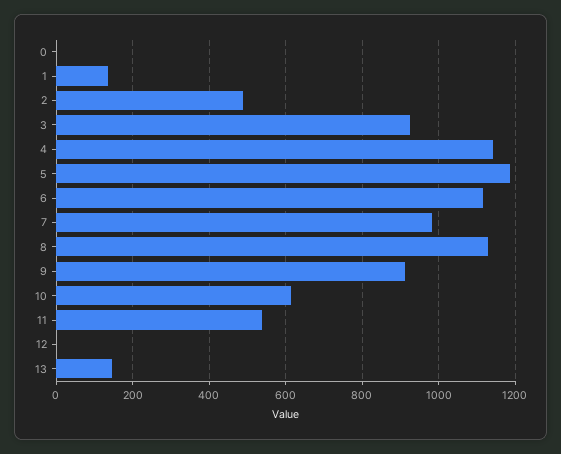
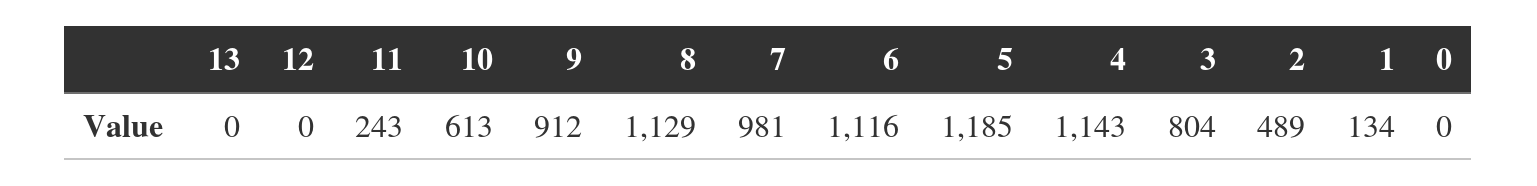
  {
    "0": 0,
    "1": 134,
    "2": 489,
-   "3": 920,
+   "3": 804,
    "4": 1143,
    "5": 1185,
    "6": 1116,
    "7": 981,
    "8": 1129,
    "9": 912,
    "10": 613,
-   "11": 540,
+   "11": 243,
    "12": 0,
-   "13": 140
+   "13": 0
  }

